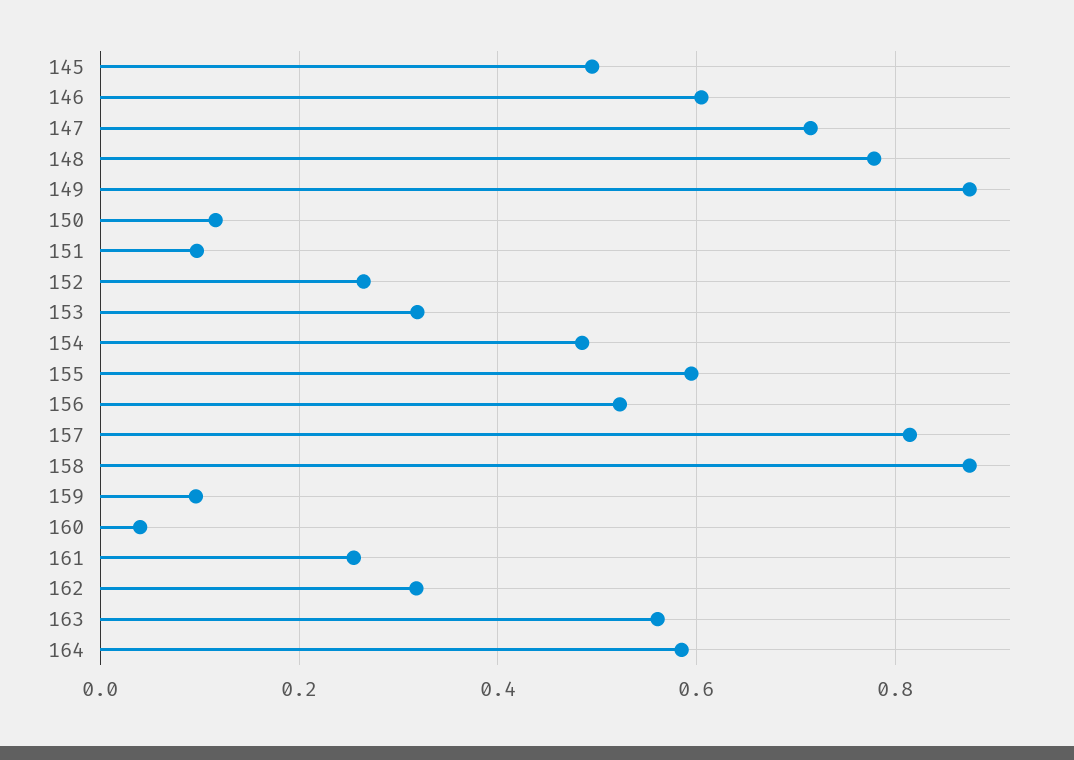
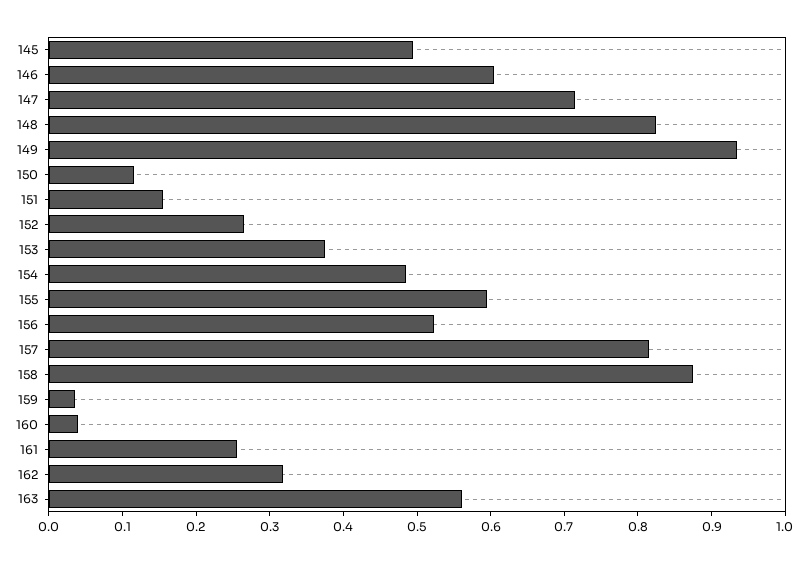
  {
    "145": 0.5,
    "146": 0.6,
    "147": 0.72,
-   "148": 0.78,
+   "148": 0.82,
-   "149": 0.88,
+   "149": 0.94,
    "150": 0.12,
-   "151": 0.1,
+   "151": 0.16,
    "152": 0.26,
-   "153": 0.32,
+   "153": 0.38,
    "154": 0.48,
    "155": 0.6,
    "156": 0.52,
    "157": 0.82,
    "158": 0.88,
-   "159": 0.1,
+   "159": 0.04,
    "160": 0.04,
    "161": 0.26,
    "162": 0.32,
-   "163": 0.56,
+   "163": 0.56
-   "164": 0.58
  }

